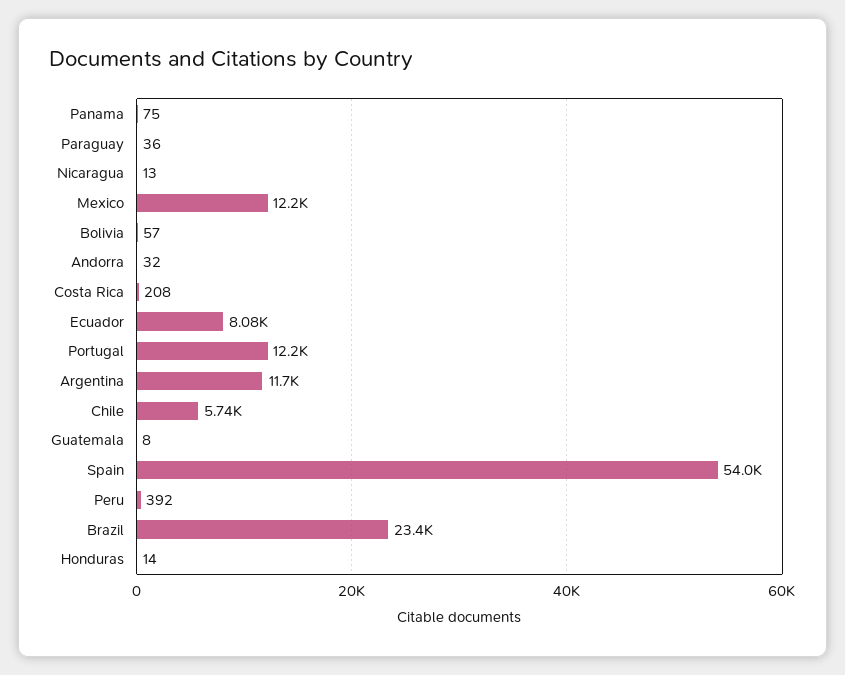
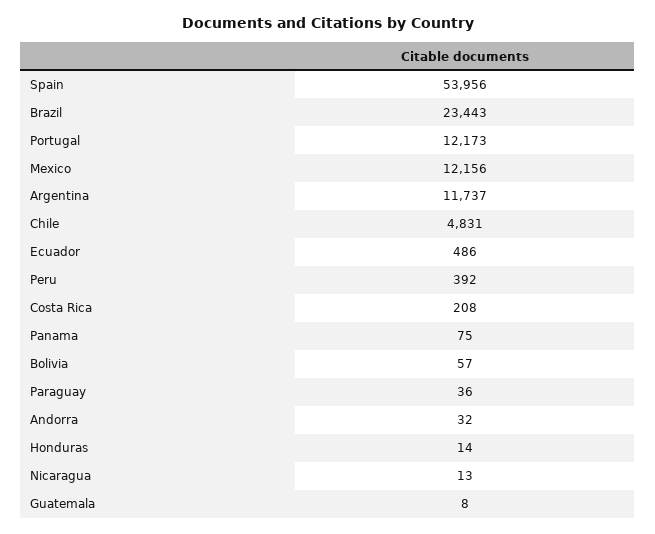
  {
    "Panama": 75,
    "Paraguay": 36,
    "Nicaragua": 13,
    "Mexico": 12156,
    "Bolivia": 57,
    "Andorra": 32,
    "Costa Rica": 208,
-   "Ecuador": 8080,
+   "Ecuador": 486,
    "Portugal": 12173,
    "Argentina": 11737,
-   "Chile": 5740,
+   "Chile": 4831,
    "Guatemala": 8,
    "Spain": 53956,
    "Peru": 392,
    "Brazil": 23443,
    "Honduras": 14
  }

